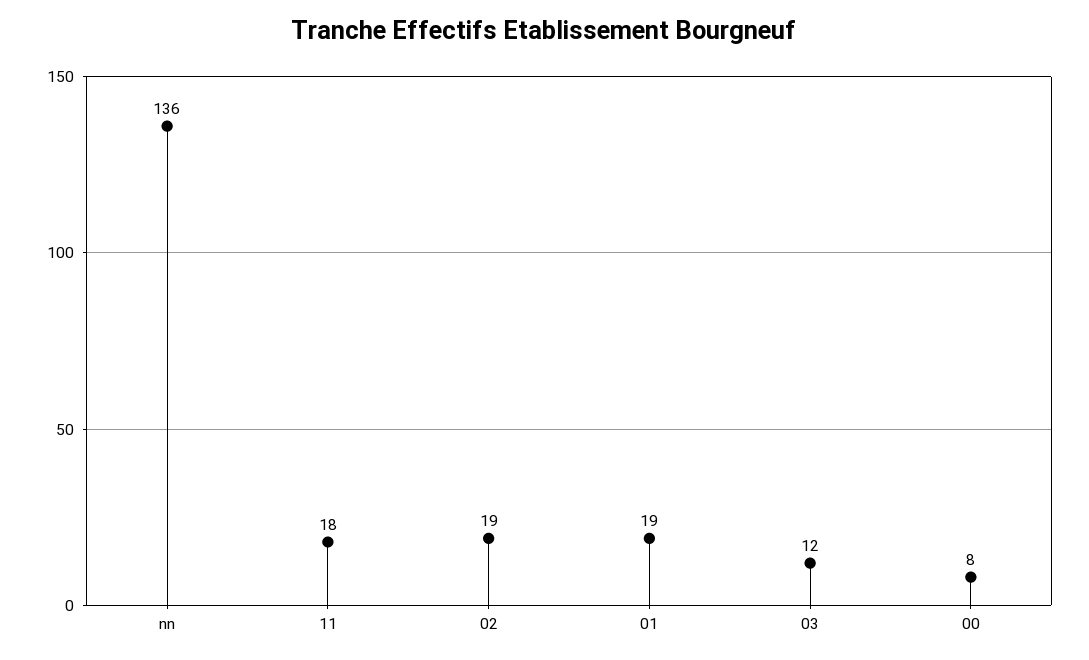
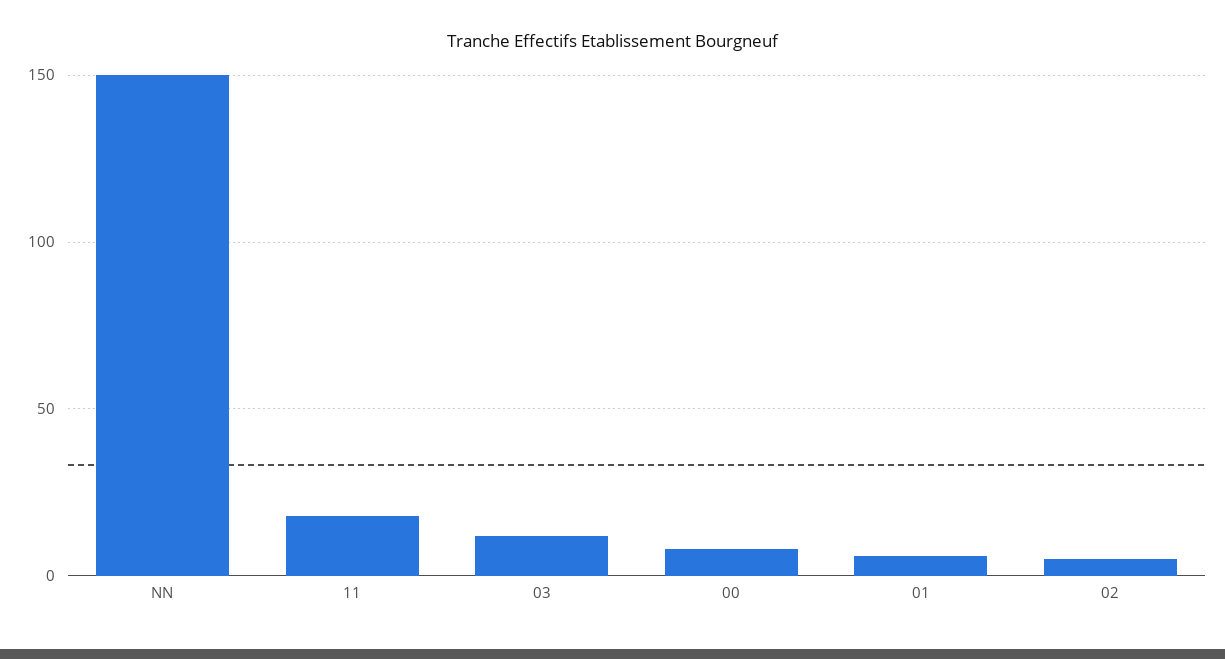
  {
-   "nn": 136,
+   "nn": 150,
    "11": 18,
-   "02": 19,
+   "02": 5,
-   "01": 19,
+   "01": 5,
    "03": 12,
    "00": 8
  }

